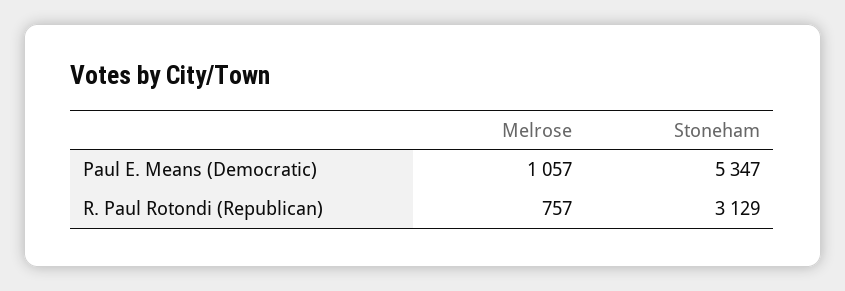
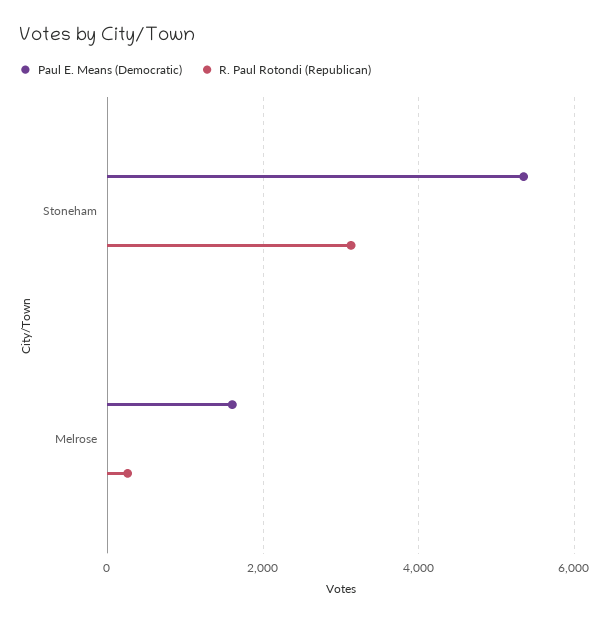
  {
    "Paul E. Means (Democratic)": {
-     "Melrose": 1057,
+     "Melrose": 1600,
      "Stoneham": 5347
    },
    "R. Paul Rotondi (Republican)": {
-     "Melrose": 757,
+     "Melrose": 200,
      "Stoneham": 3129
    }
  }

